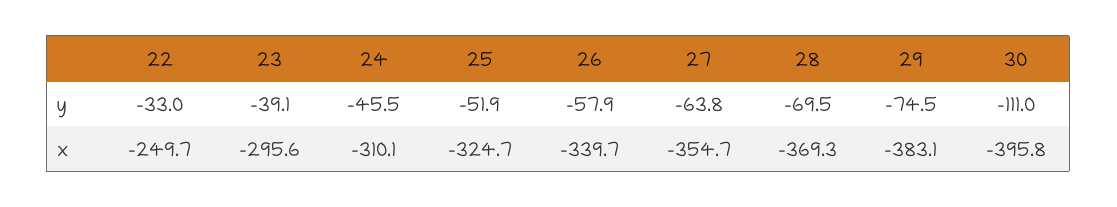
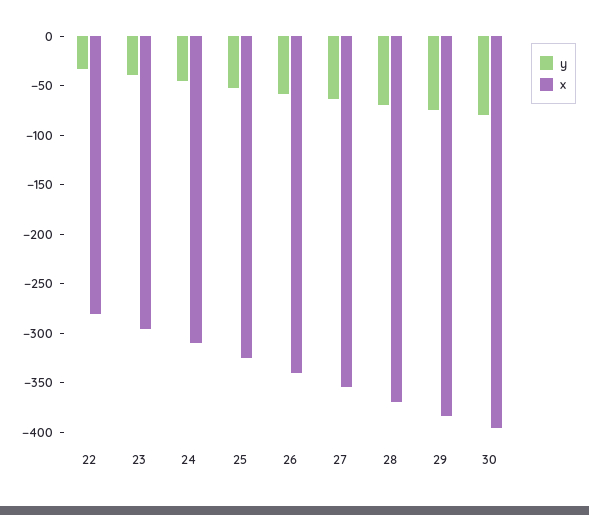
  {
    "y": {
      "22": -33,
      "23": -39.1,
      "24": -45.5,
      "25": -51.9,
      "26": -57.9,
      "27": -63.8,
      "28": -69.5,
      "29": -74.5,
-     "30": -111
+     "30": -80
    },
    "x": {
-     "22": -249.7,
+     "22": -280,
      "23": -295.6,
      "24": -310.1,
      "25": -324.7,
      "26": -339.7,
      "27": -354.7,
      "28": -369.3,
      "29": -383.1,
      "30": -395.8
    }
  }

